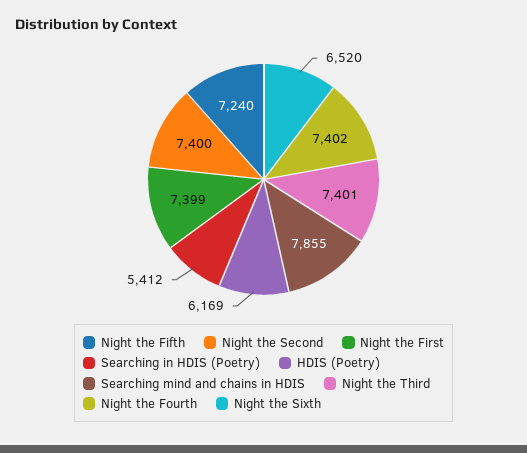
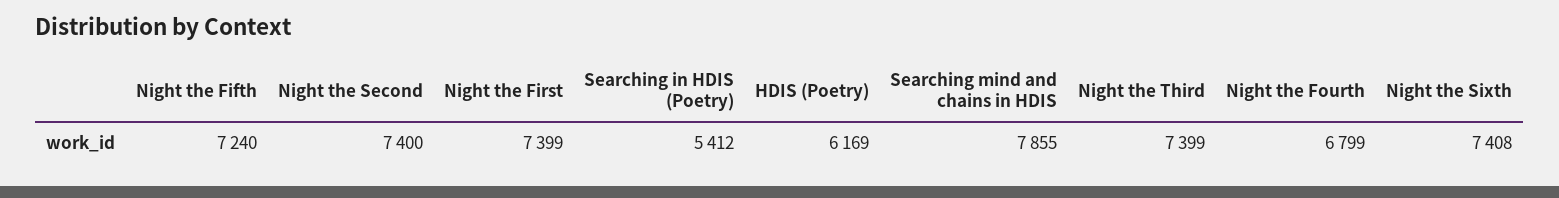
  {
    "Night the Fifth": 7240,
    "Night the Second": 7400,
    "Night the First": 7399,
    "Searching in HDIS (Poetry)": 5412,
    "HDIS (Poetry)": 6169,
    "Searching mind and chains in HDIS": 7855,
-   "Night the Third": 7401,
+   "Night the Third": 7399,
-   "Night the Fourth": 7402,
+   "Night the Fourth": 6799,
-   "Night the Sixth": 6520
+   "Night the Sixth": 7408
  }

